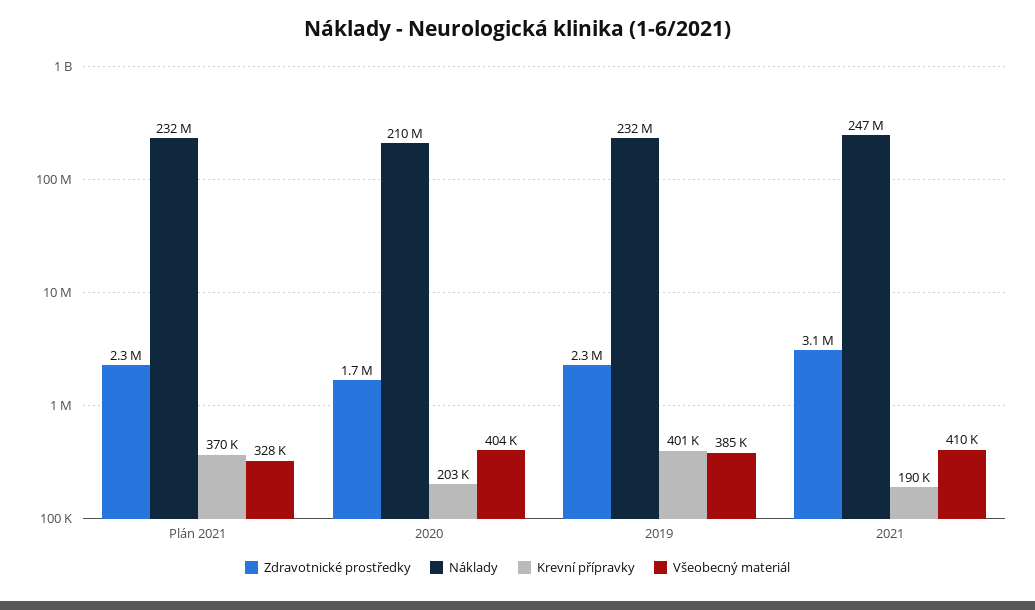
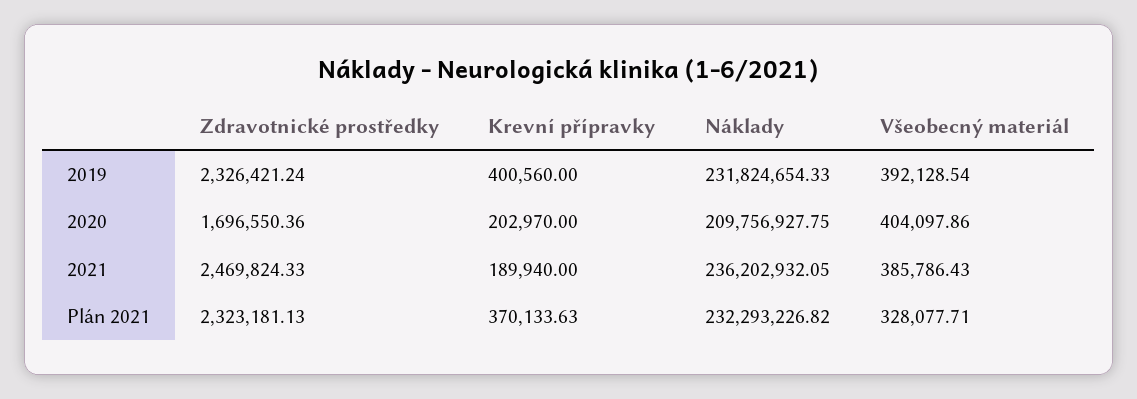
  {
    "Zdravotnické prostředky": {
      "Plán 2021": 2323181.13,
      "2020": 1696550.36,
      "2019": 2326421.24,
-     "2021": 3100000
+     "2021": 2469824.33
    },
    "Náklady": {
      "Plán 2021": 232293226.82,
      "2020": 209756927.75,
      "2019": 231824654.33,
-     "2021": 247000000
+     "2021": 236202932.05
    },
    "Krevní přípravky": {
      "Plán 2021": 370133.63,
      "2020": 202970,
      "2019": 400560,
      "2021": 189940
    },
    "Všeobecný materiál": {
      "Plán 2021": 328077.71,
      "2020": 404097.86,
-     "2019": 385000,
+     "2019": 392128.54,
-     "2021": 410000
+     "2021": 385786.43
    }
  }

